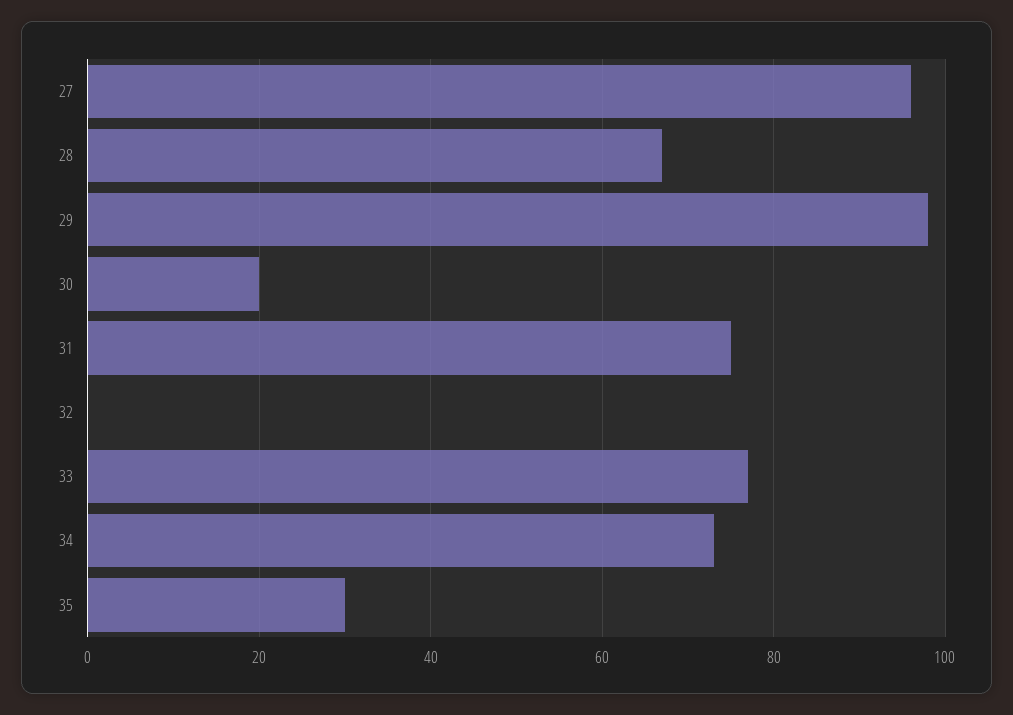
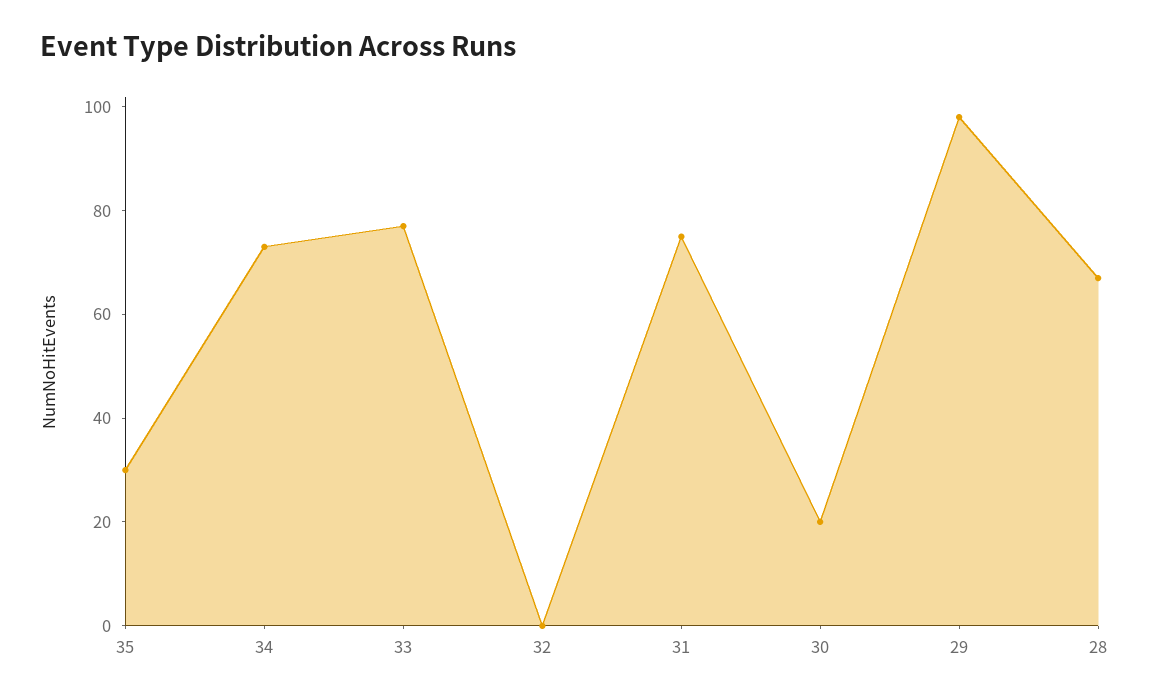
  {
-   "27": 95,
    "28": 65,
    "29": 100,
    "30": 20,
    "31": 75,
    "32": 0,
    "33": 75,
    "34": 75,
    "35": 30
  }

